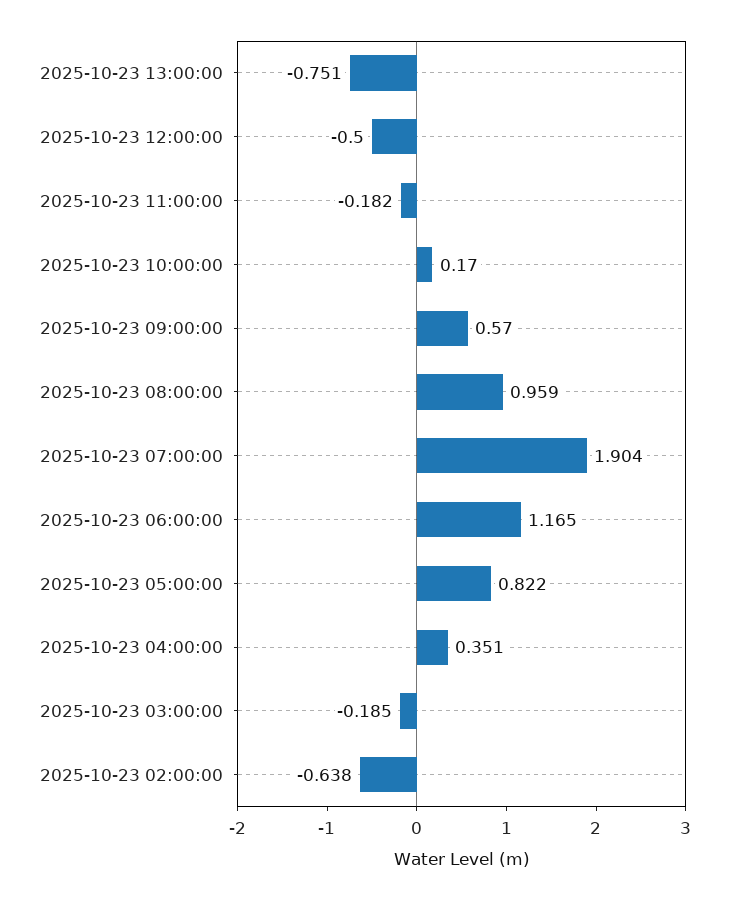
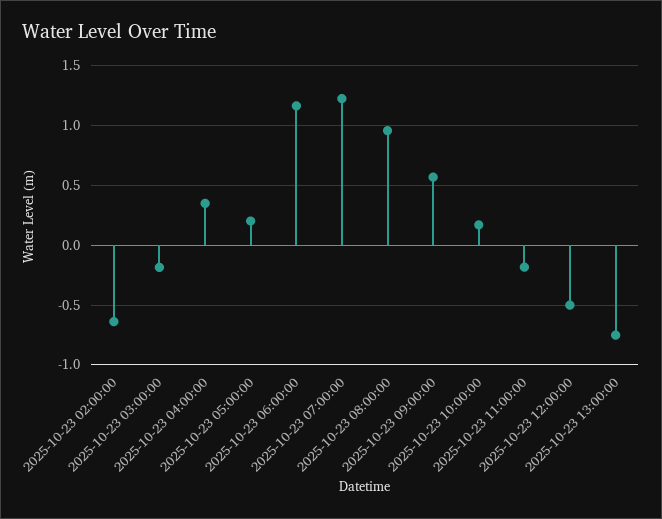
  {
    "2025-10-23 13:00:00": -0.751,
    "2025-10-23 12:00:00": -0.5,
    "2025-10-23 11:00:00": -0.182,
    "2025-10-23 10:00:00": 0.17,
    "2025-10-23 09:00:00": 0.57,
    "2025-10-23 08:00:00": 0.959,
-   "2025-10-23 07:00:00": 1.904,
+   "2025-10-23 07:00:00": 1.2,
    "2025-10-23 06:00:00": 1.165,
-   "2025-10-23 05:00:00": 0.822,
+   "2025-10-23 05:00:00": 0.2,
    "2025-10-23 04:00:00": 0.351,
    "2025-10-23 03:00:00": -0.185,
    "2025-10-23 02:00:00": -0.638
  }

